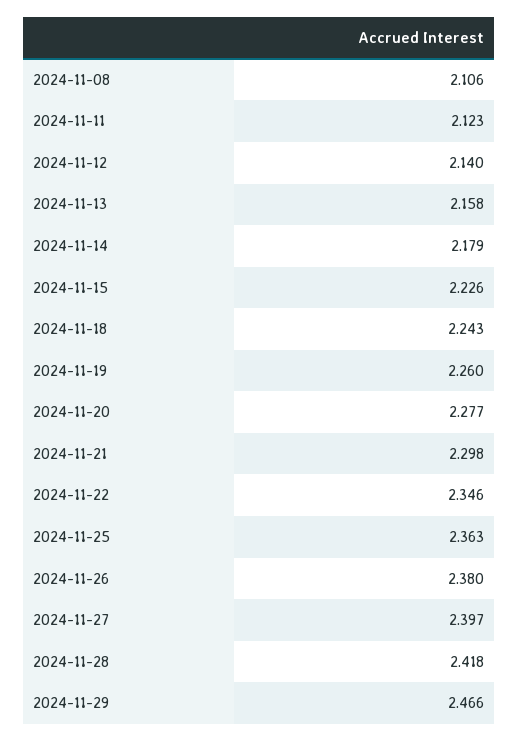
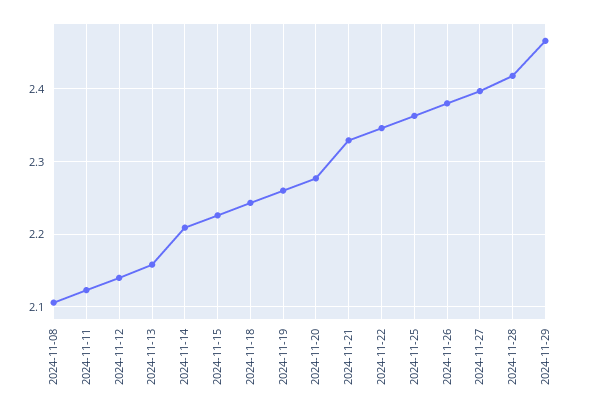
  {
    "2024-11-08": 2.106,
    "2024-11-11": 2.123,
    "2024-11-12": 2.14,
    "2024-11-13": 2.158,
-   "2024-11-14": 2.179,
+   "2024-11-14": 2.21,
    "2024-11-15": 2.226,
    "2024-11-18": 2.243,
    "2024-11-19": 2.26,
    "2024-11-20": 2.277,
-   "2024-11-21": 2.298,
+   "2024-11-21": 2.33,
    "2024-11-22": 2.346,
    "2024-11-25": 2.363,
    "2024-11-26": 2.38,
    "2024-11-27": 2.397,
    "2024-11-28": 2.418,
    "2024-11-29": 2.466
  }

